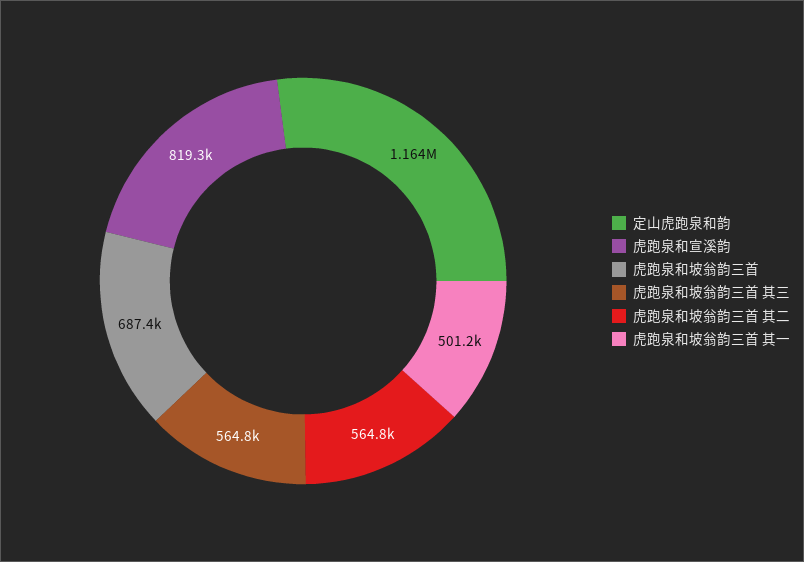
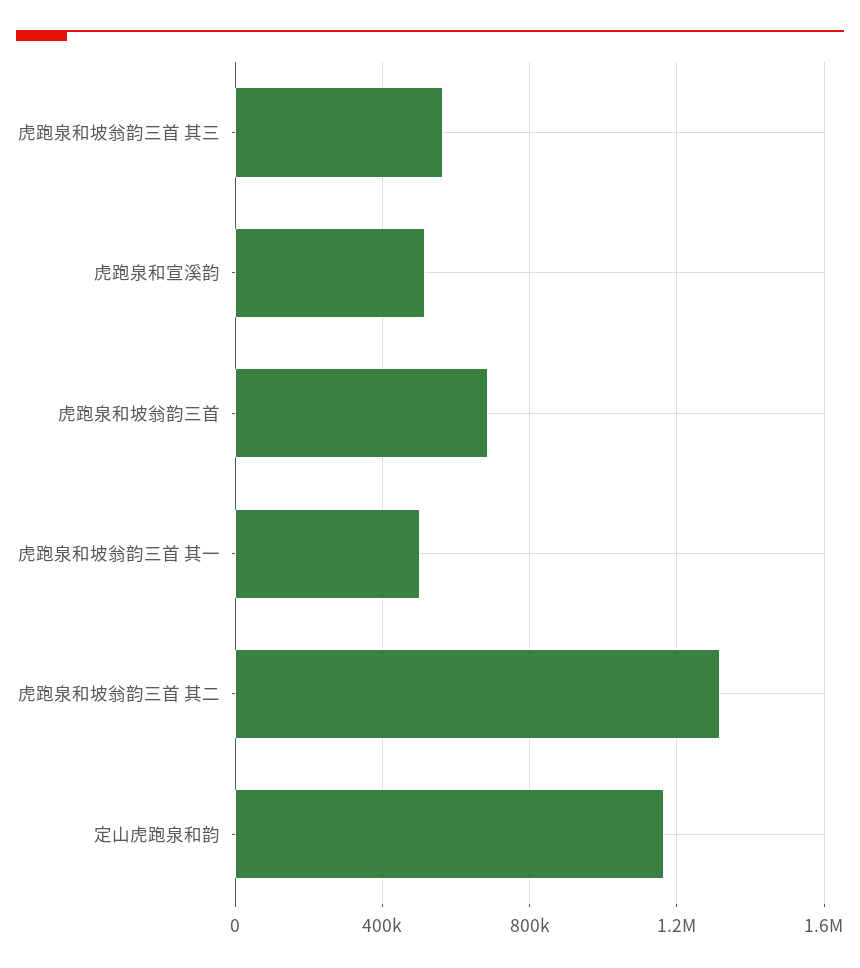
  {
    "定山虎跑泉和韵": 1164000,
-   "虎跑泉和宣溪韵": 819300,
+   "虎跑泉和宣溪韵": 500000,
    "虎跑泉和坡翁韵三首": 687400,
    "虎跑泉和坡翁韵三首 其三": 564800,
-   "虎跑泉和坡翁韵三首 其二": 564800,
+   "虎跑泉和坡翁韵三首 其二": 1300000,
    "虎跑泉和坡翁韵三首 其一": 501200
  }

